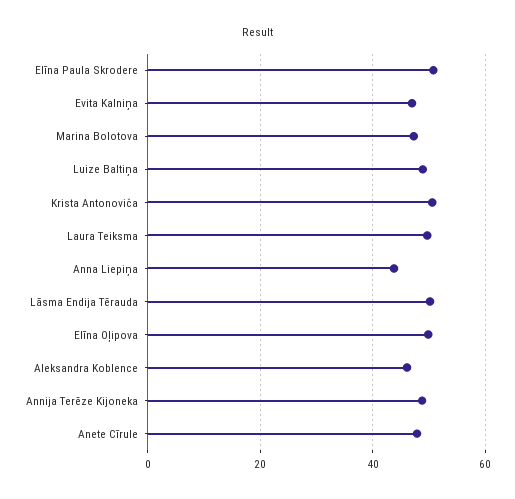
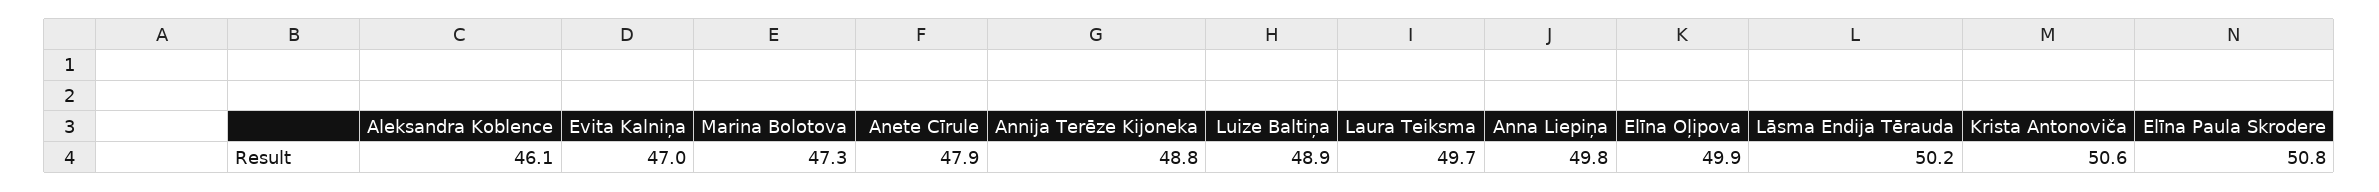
  {
    "Elīna Paula Skrodere": 50.8,
    "Evita Kalniņa": 47,
    "Marina Bolotova": 47.3,
    "Luize Baltiņa": 48.9,
    "Krista Antonoviča": 50.6,
    "Laura Teiksma": 49.7,
-   "Anna Liepiņa": 44,
+   "Anna Liepiņa": 49.8,
    "Lāsma Endija Tērauda": 50.2,
    "Elīna Oļipova": 49.9,
    "Aleksandra Koblence": 46.1,
    "Annija Terēze Kijoneka": 48.8,
    "Anete Cīrule": 47.9
  }

